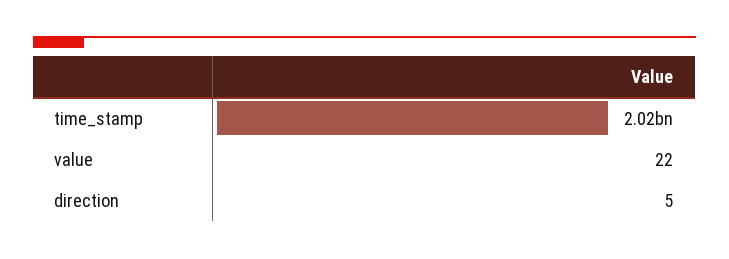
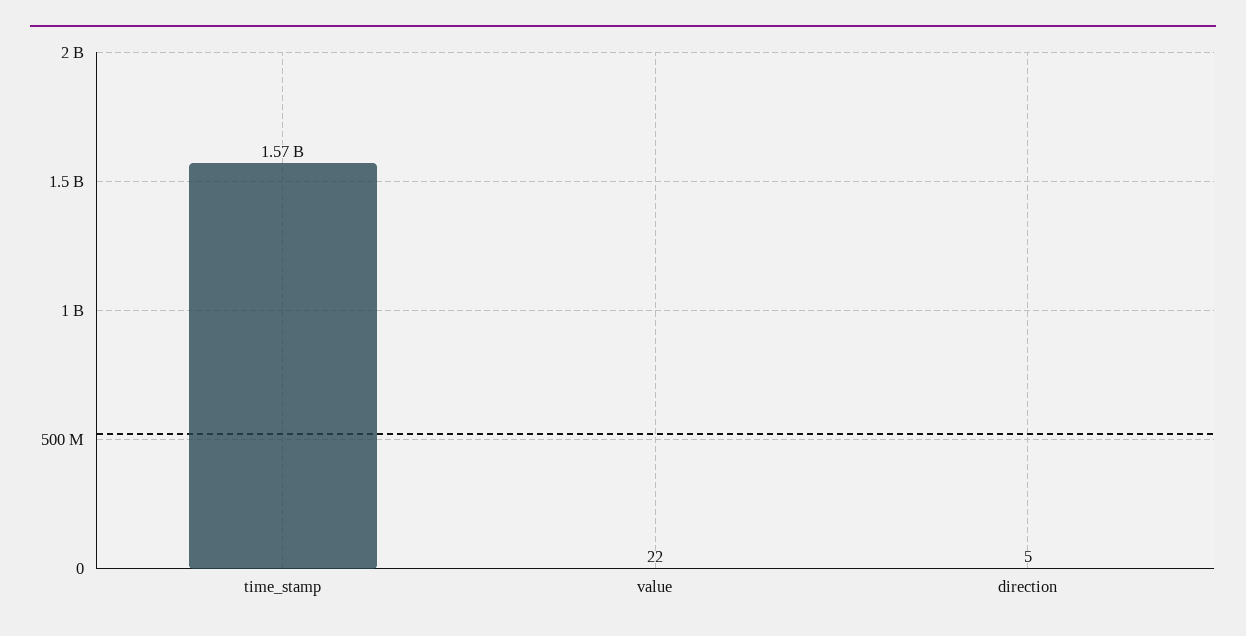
  {
-   "time_stamp": 2020000000,
+   "time_stamp": 1570000000,
    "value": 22,
    "direction": 5
  }

